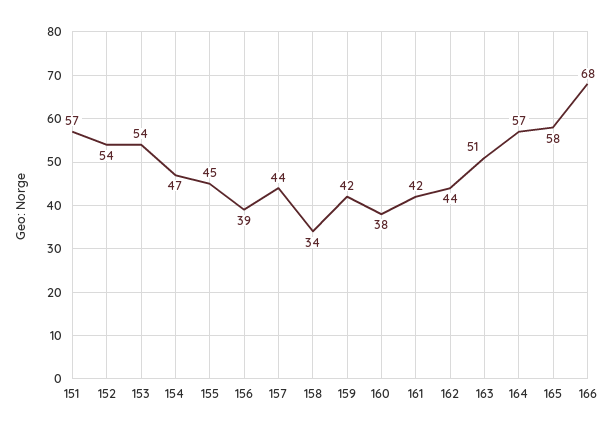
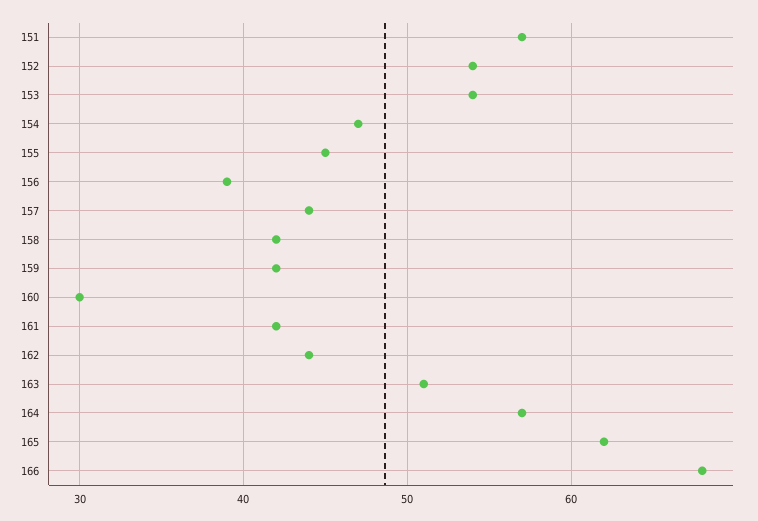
  {
    "151": 57,
    "152": 54,
    "153": 54,
    "154": 47,
    "155": 45,
    "156": 39,
    "157": 44,
-   "158": 34,
+   "158": 42,
    "159": 42,
-   "160": 38,
+   "160": 30,
    "161": 42,
    "162": 44,
    "163": 51,
    "164": 57,
-   "165": 58,
+   "165": 62,
    "166": 68
  }

